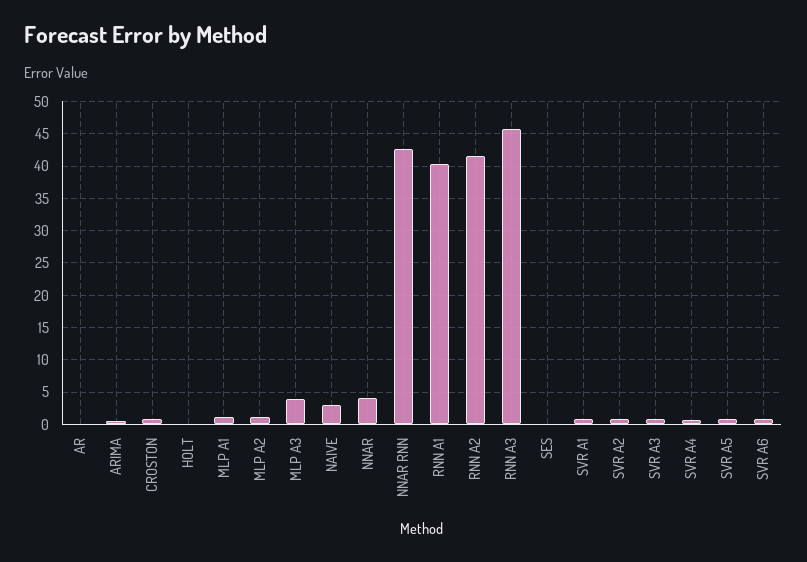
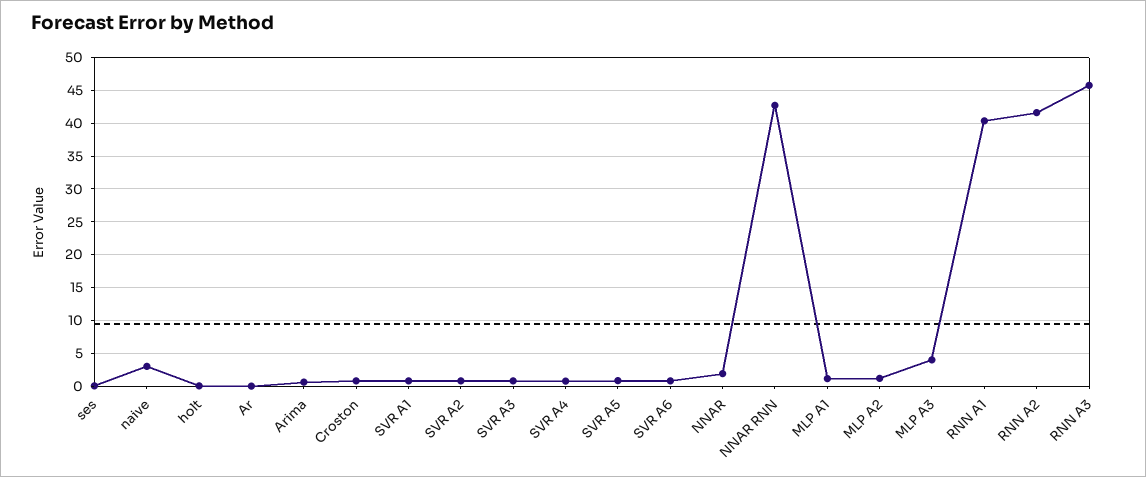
  {
    "AR": 0,
    "ARIMA": 1,
    "CROSTON": 1,
    "HOLT": 0,
    "MLP A1": 1,
    "MLP A2": 1,
    "MLP A3": 4,
    "NAIVE": 3,
-   "NNAR": 4,
+   "NNAR": 2,
    "NNAR RNN": 43,
    "RNN A1": 40,
    "RNN A2": 42,
    "RNN A3": 46,
    "SES": 0,
    "SVR A1": 1,
    "SVR A2": 1,
    "SVR A3": 1,
    "SVR A4": 1,
    "SVR A5": 1,
    "SVR A6": 1
  }

